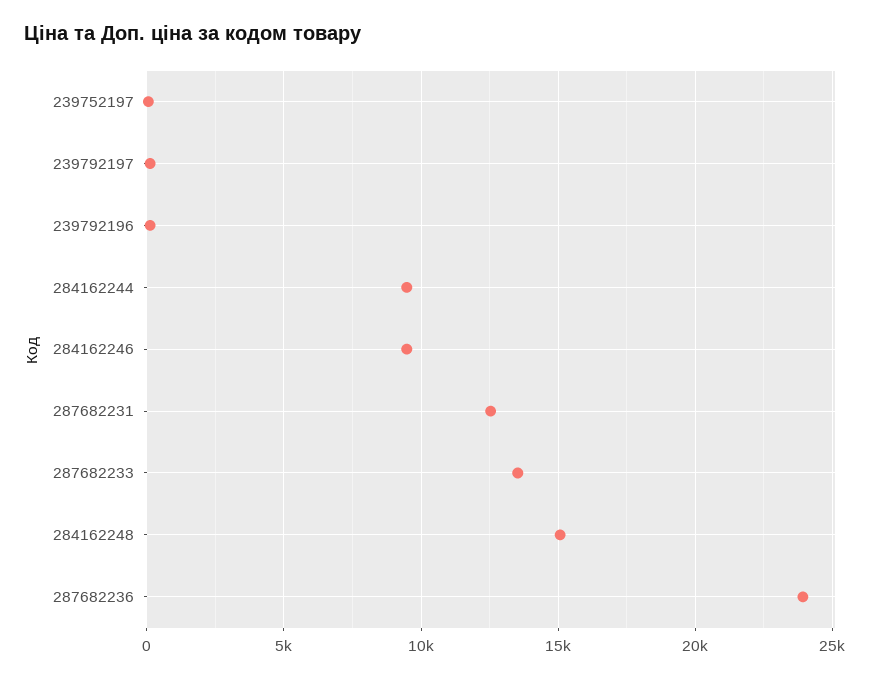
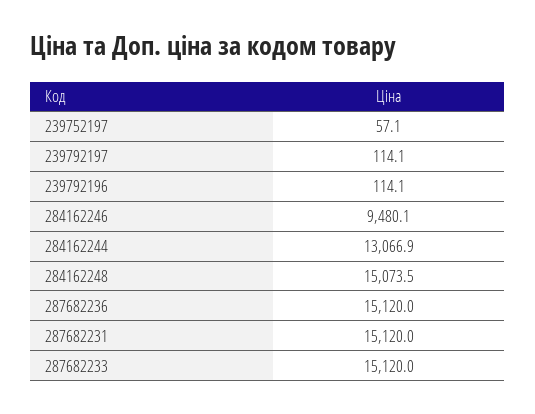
  {
    "239752197": 57.1,
    "239792197": 114.1,
    "239792196": 114.1,
-   "284162244": 9500,
+   "284162244": 13066.9,
    "284162246": 9480.1,
-   "287682231": 12500,
+   "287682231": 15120,
-   "287682233": 13500,
+   "287682233": 15120,
    "284162248": 15073.5,
-   "287682236": 24000
+   "287682236": 15120
  }

